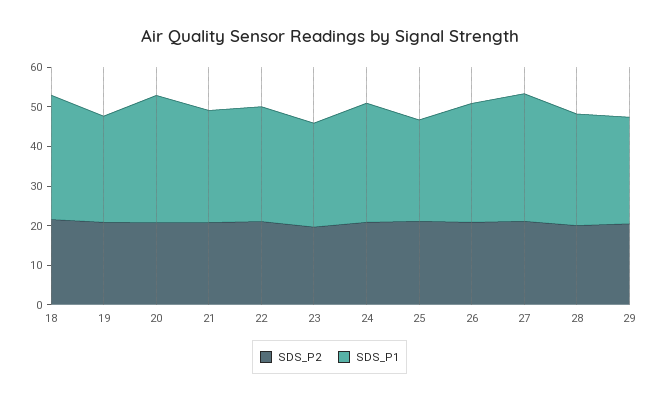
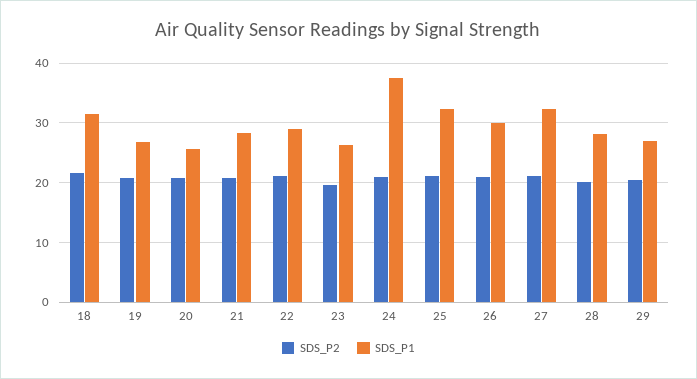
  {
    "SDS_P2": {
      "18": 22,
      "19": 20,
      "20": 20,
      "21": 20,
      "22": 22,
      "23": 20,
      "24": 20,
      "25": 22,
      "26": 20,
      "27": 22,
      "28": 20,
      "29": 20
    },
    "SDS_P1": {
      "18": 32,
      "19": 26,
-     "20": 32.5,
+     "20": 26,
      "21": 28,
      "22": 30,
      "23": 26,
-     "24": 30,
+     "24": 38,
-     "25": 25,
+     "25": 32,
      "26": 30,
      "27": 32,
      "28": 28,
      "29": 26
    }
  }

